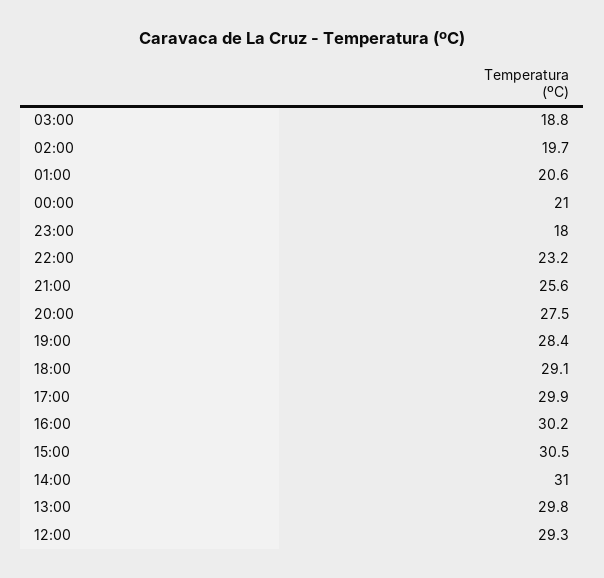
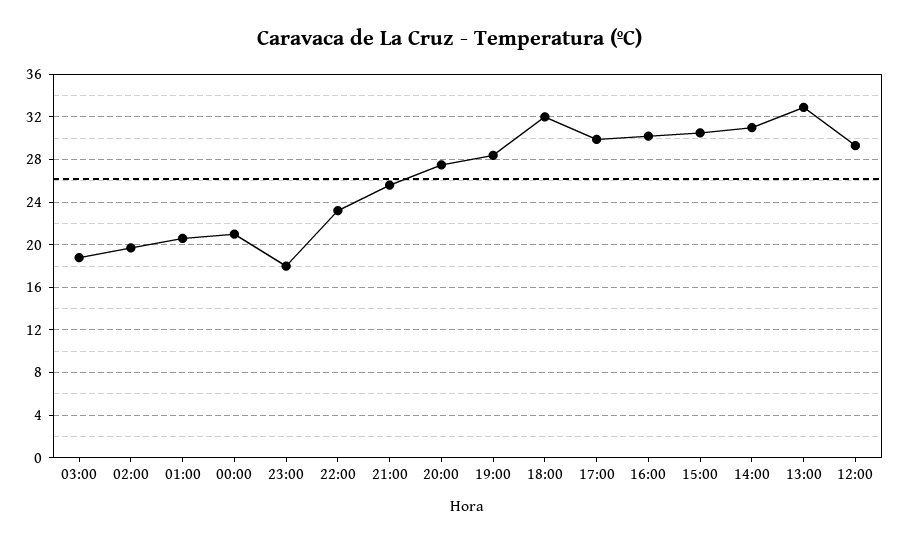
  {
    "03:00": 18.8,
    "02:00": 19.7,
    "01:00": 20.6,
    "00:00": 21,
    "23:00": 18,
    "22:00": 23.2,
    "21:00": 25.6,
    "20:00": 27.5,
    "19:00": 28.4,
-   "18:00": 29.1,
+   "18:00": 32,
    "17:00": 29.9,
    "16:00": 30.2,
    "15:00": 30.5,
    "14:00": 31,
-   "13:00": 29.8,
+   "13:00": 33,
    "12:00": 29.3
  }

